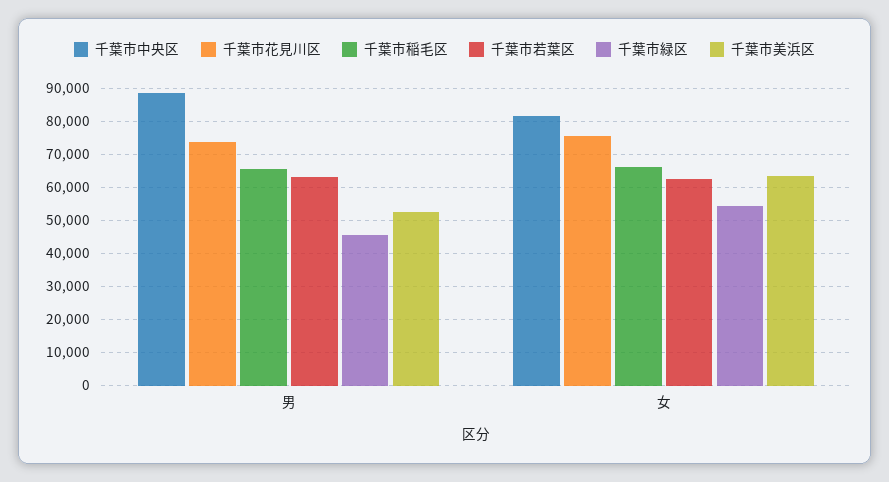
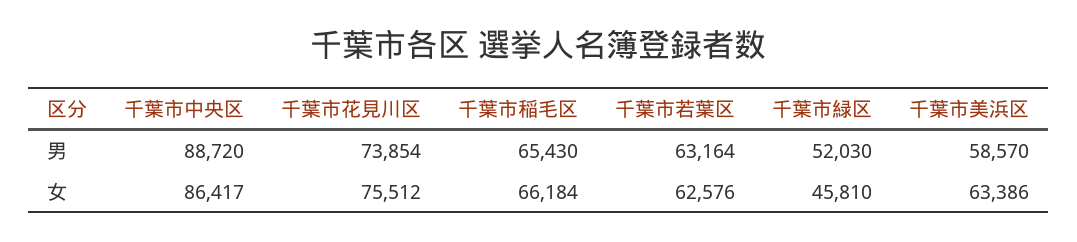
  {
    "千葉市中央区": {
      "男": 88720,
-     "女": 82000
+     "女": 86417
    },
    "千葉市花見川区": {
      "男": 73854,
      "女": 75512
    },
    "千葉市稲毛区": {
      "男": 65430,
      "女": 66184
    },
    "千葉市若葉区": {
      "男": 63164,
      "女": 62576
    },
    "千葉市緑区": {
-     "男": 46000,
+     "男": 52030,
-     "女": 54000
+     "女": 45810
    },
    "千葉市美浜区": {
-     "男": 52000,
+     "男": 58570,
      "女": 63386
    }
  }

